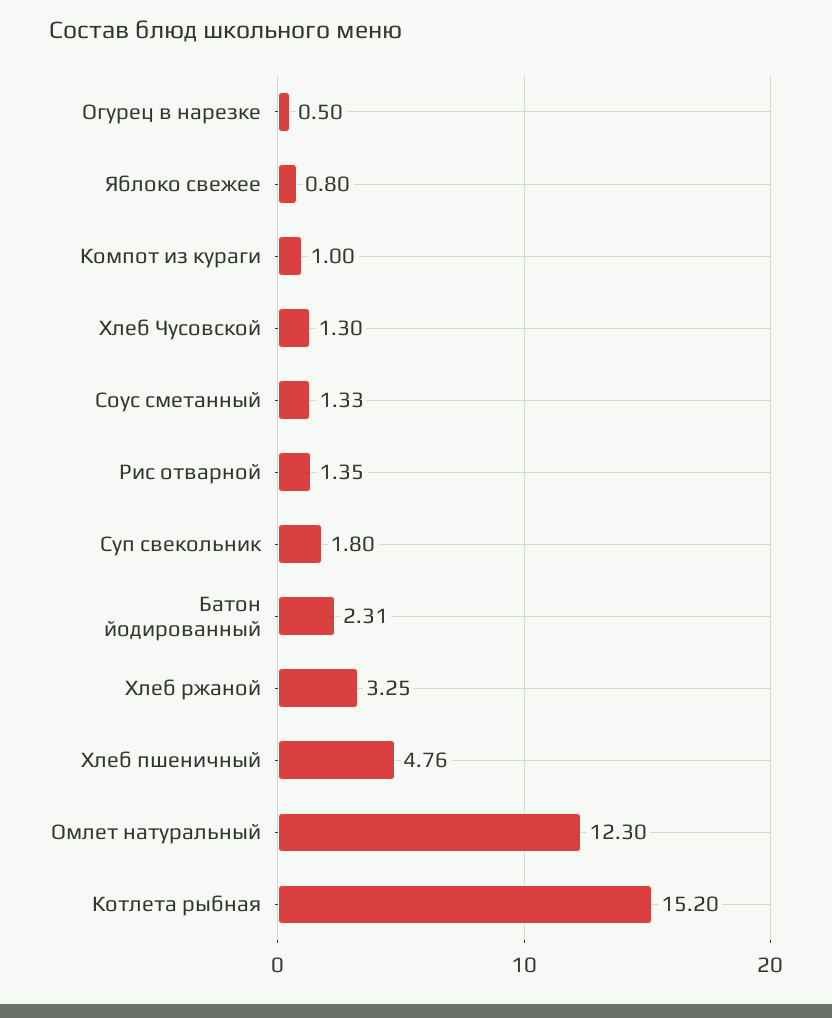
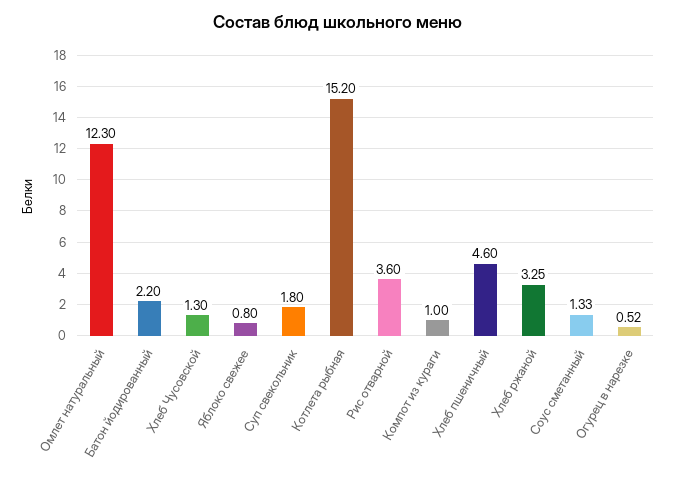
  {
-   "Огурец в нарезке": 0.5,
+   "Огурец в нарезке": 0.52,
    "Яблоко свежее": 0.8,
    "Компот из кураги": 1,
    "Хлеб Чусовской": 1.3,
    "Соус сметанный": 1.33,
-   "Рис отварной": 1.35,
+   "Рис отварной": 3.6,
    "Суп свекольник": 1.8,
-   "Батон йодированный": 2.31,
+   "Батон йодированный": 2.2,
    "Хлеб ржаной": 3.25,
-   "Хлеб пшеничный": 4.76,
+   "Хлеб пшеничный": 4.6,
    "Омлет натуральный": 12.3,
    "Котлета рыбная": 15.2
  }

